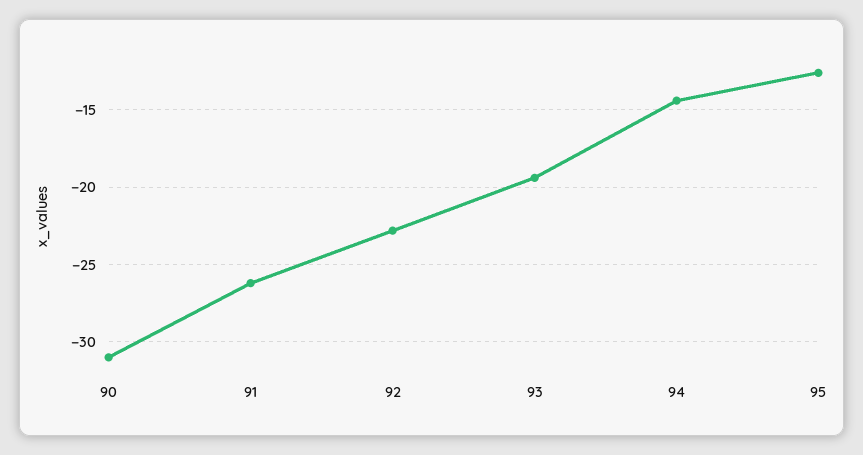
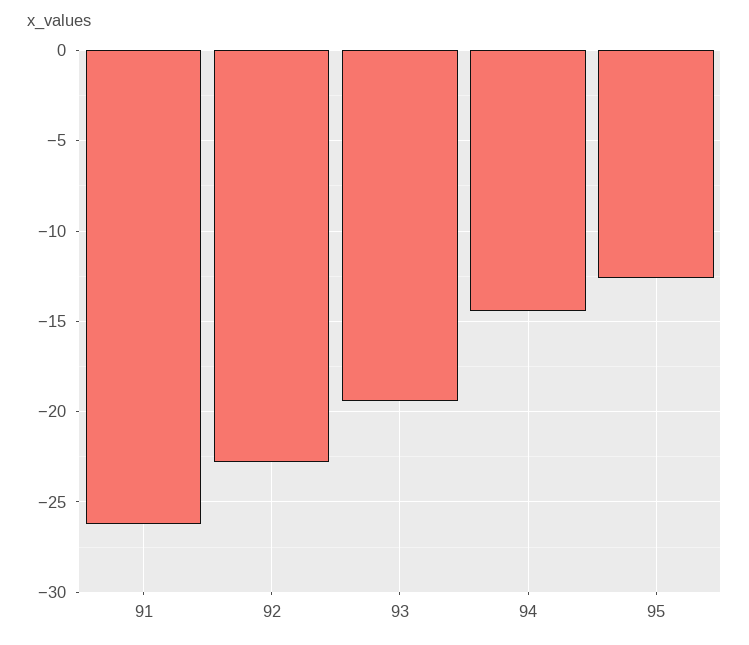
  {
-   "90": -31,
    "91": -26,
    "92": -23,
    "93": -19.5,
    "94": -14.5,
    "95": -12.5
  }

